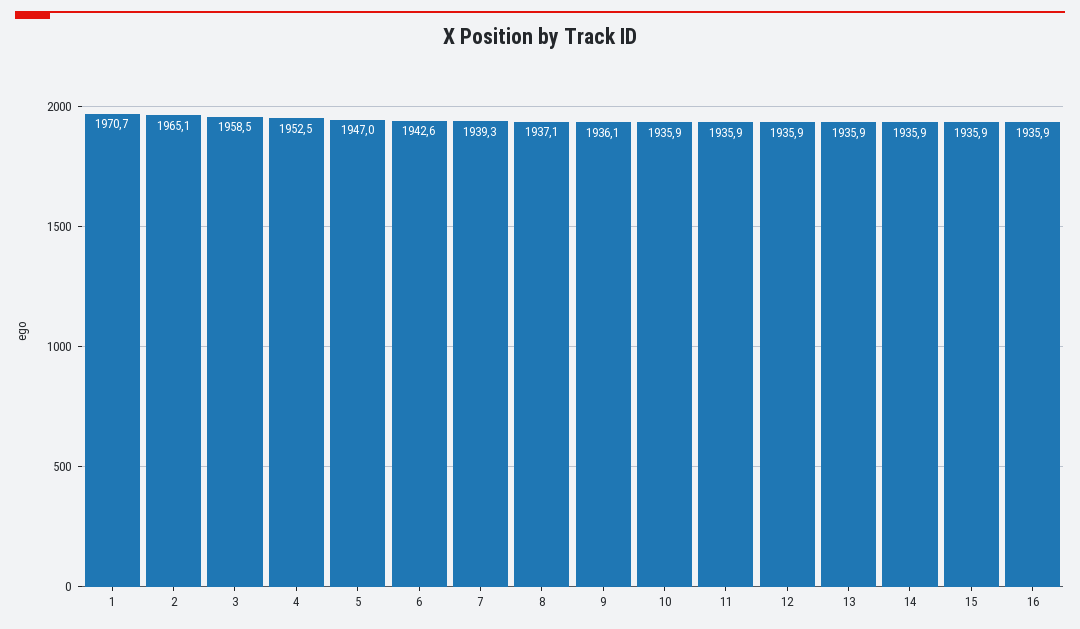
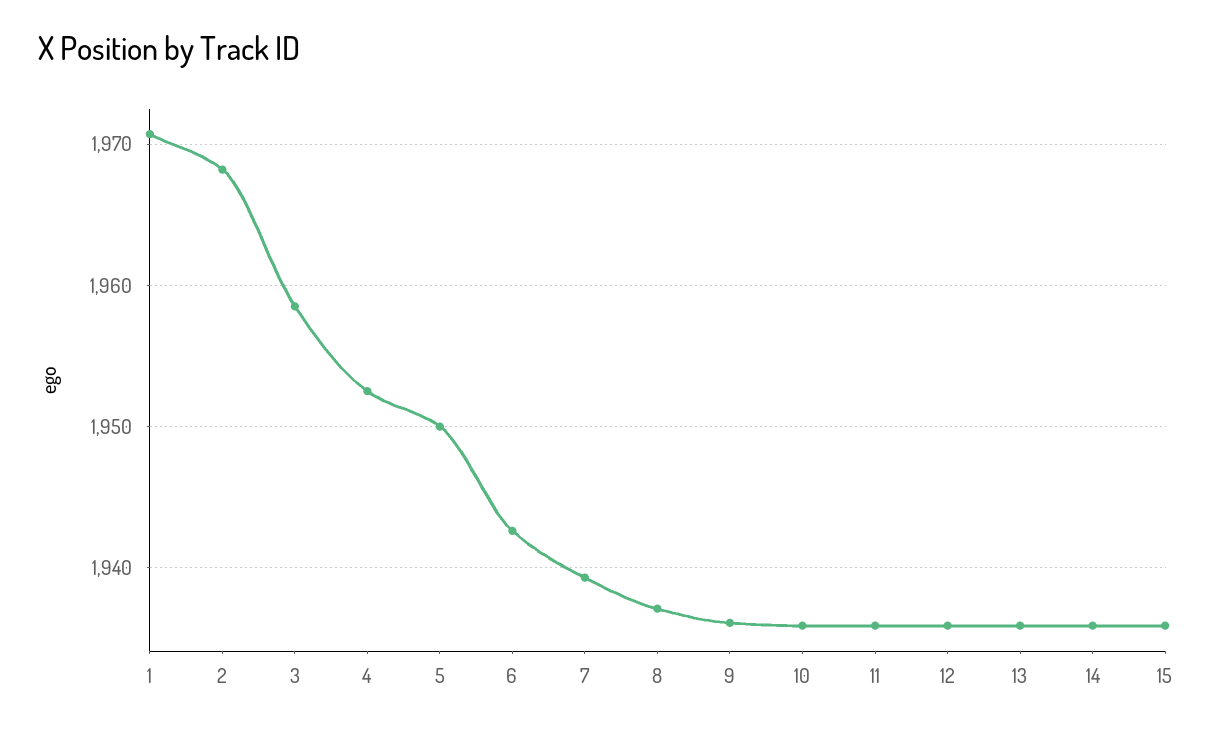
  {
    "1": 1970.7,
-   "2": 1965.1,
+   "2": 1968,
    "3": 1958.5,
    "4": 1952.5,
-   "5": 1947,
+   "5": 1950,
    "6": 1942.6,
    "7": 1939.3,
    "8": 1937.1,
    "9": 1936.1,
    "10": 1935.9,
    "11": 1935.9,
    "12": 1935.9,
    "13": 1935.9,
    "14": 1935.9,
-   "15": 1935.9,
+   "15": 1935.9
-   "16": 1935.9
  }

